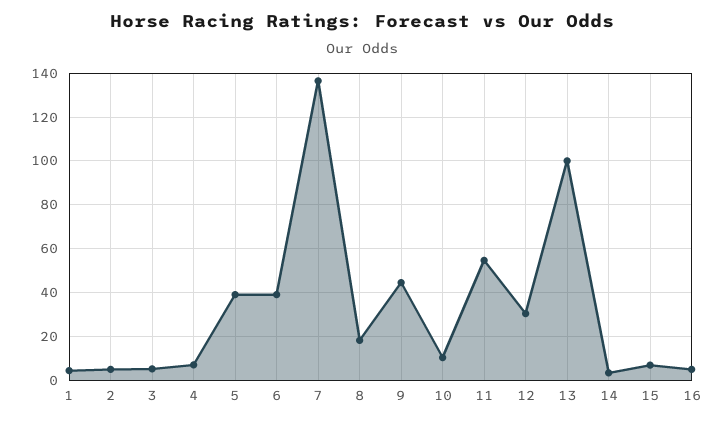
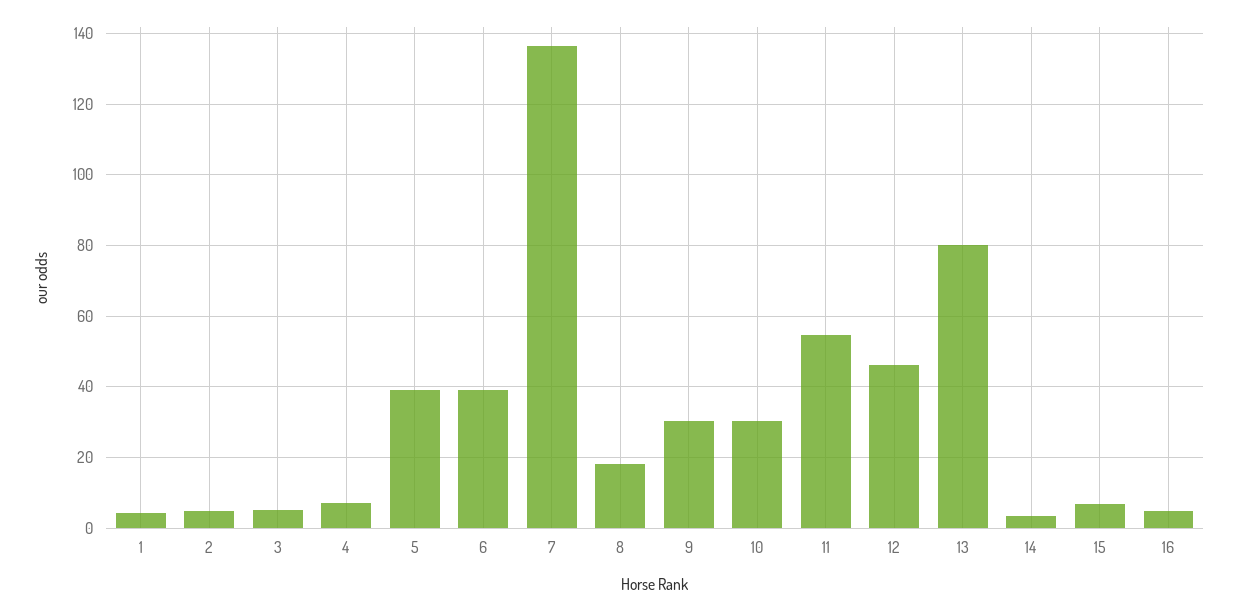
  {
    "1": 4,
    "2": 4,
    "3": 6,
    "4": 8,
    "5": 40,
    "6": 40,
    "7": 136,
    "8": 18,
-   "9": 45,
+   "9": 30,
-   "10": 10,
+   "10": 30,
    "11": 54,
-   "12": 30,
+   "12": 46,
-   "13": 100,
+   "13": 80,
    "14": 4,
    "15": 6,
    "16": 4
  }

